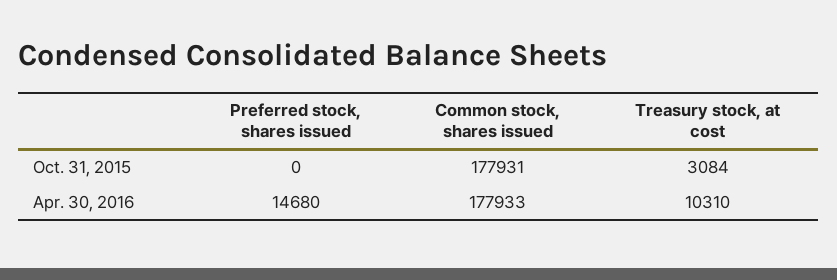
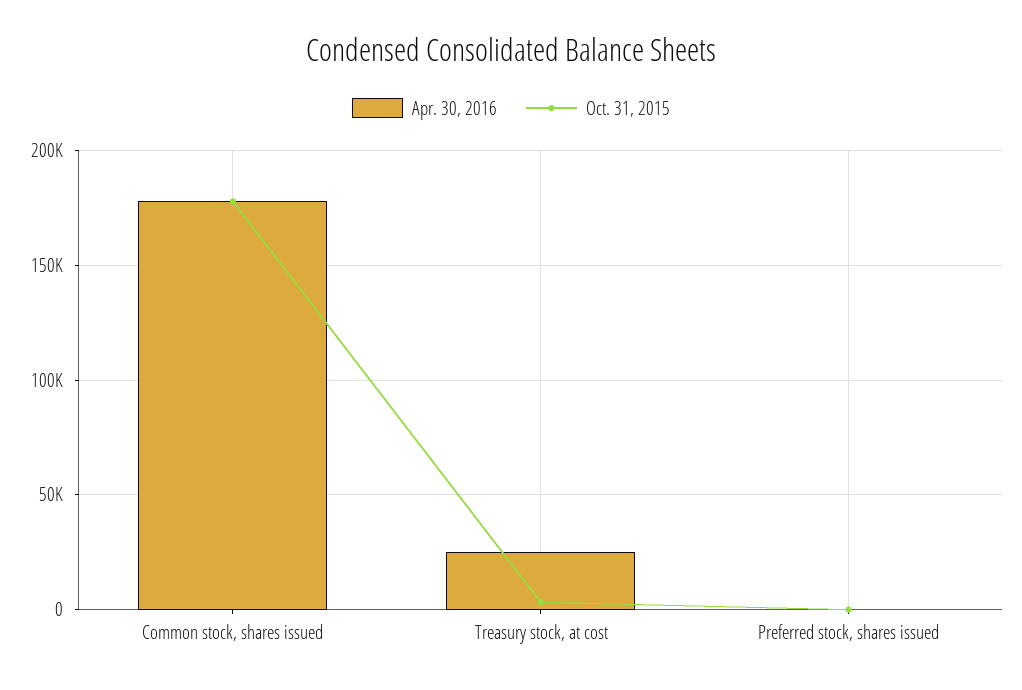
  {
    "Oct. 31, 2015": {
      "Preferred stock, shares issued": 0,
      "Common stock, shares issued": 177931,
      "Treasury stock, at cost": 3084
    },
    "Apr. 30, 2016": {
-     "Preferred stock, shares issued": 14680,
+     "Preferred stock, shares issued": 0,
      "Common stock, shares issued": 177933,
-     "Treasury stock, at cost": 10310
+     "Treasury stock, at cost": 25000
    }
  }

